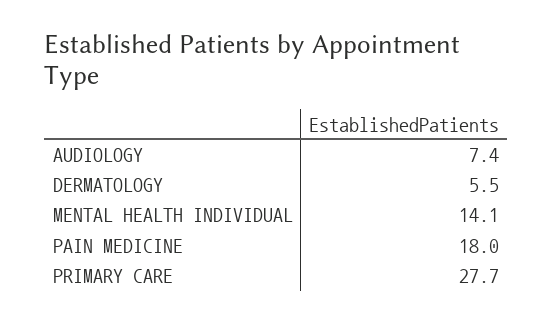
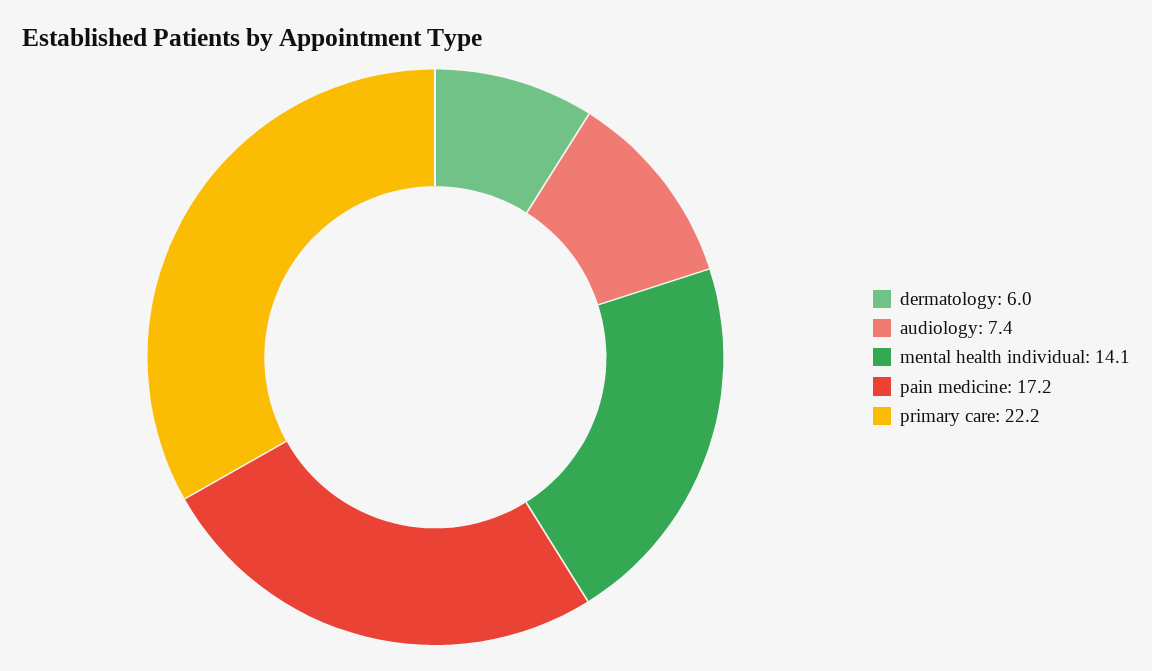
  {
    "AUDIOLOGY": 7.4,
-   "DERMATOLOGY": 5.5,
+   "DERMATOLOGY": 6,
    "MENTAL HEALTH INDIVIDUAL": 14.1,
-   "PAIN MEDICINE": 18,
+   "PAIN MEDICINE": 17.2,
-   "PRIMARY CARE": 27.7
+   "PRIMARY CARE": 22.2
  }

